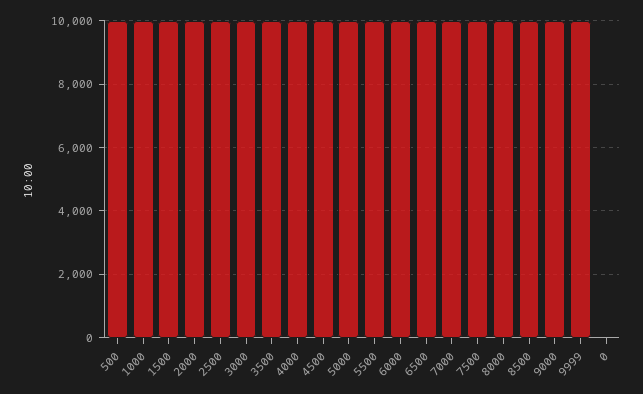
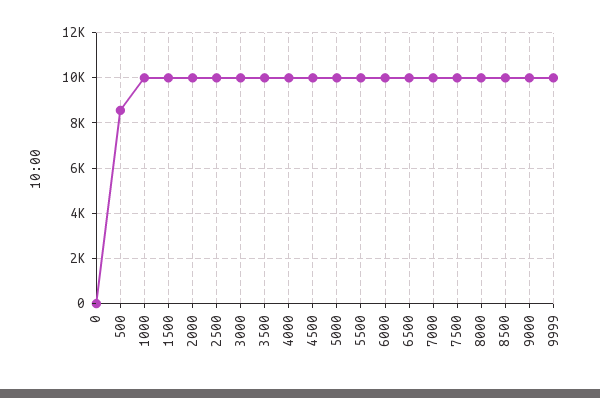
  {
-   "500": 10000,
+   "500": 8500,
    "1000": 10000,
    "1500": 10000,
    "2000": 10000,
    "2500": 10000,
    "3000": 10000,
    "3500": 10000,
    "4000": 10000,
    "4500": 10000,
    "5000": 10000,
    "5500": 10000,
    "6000": 10000,
    "6500": 10000,
    "7000": 10000,
    "7500": 10000,
    "8000": 10000,
    "8500": 10000,
    "9000": 10000,
    "9999": 10000,
    "0": 0
  }

